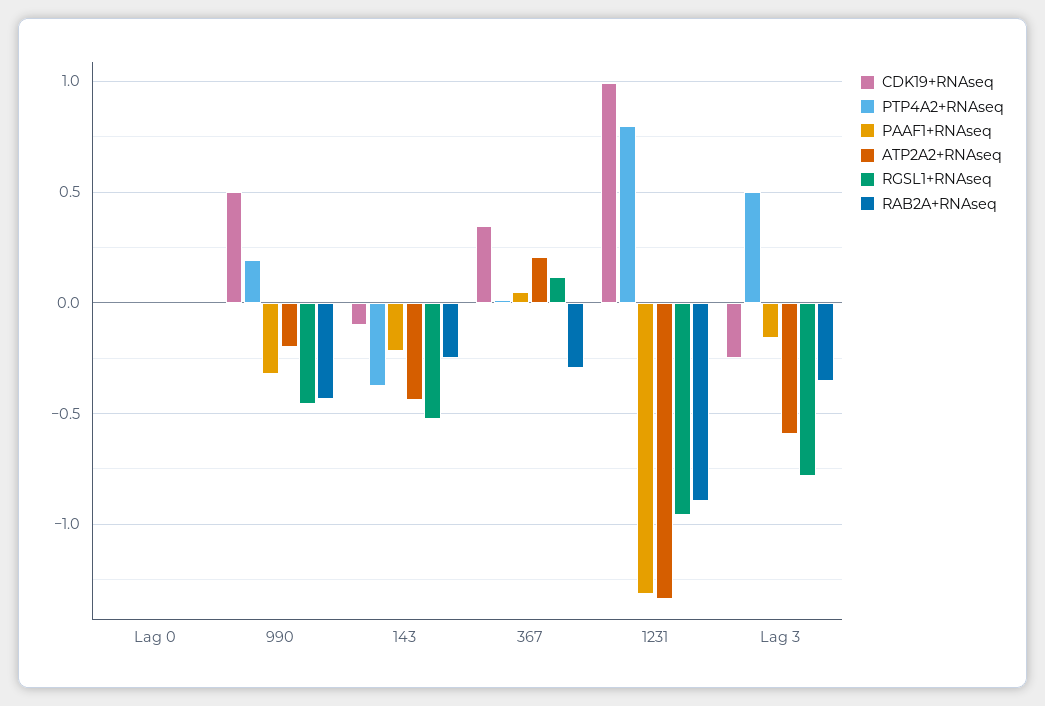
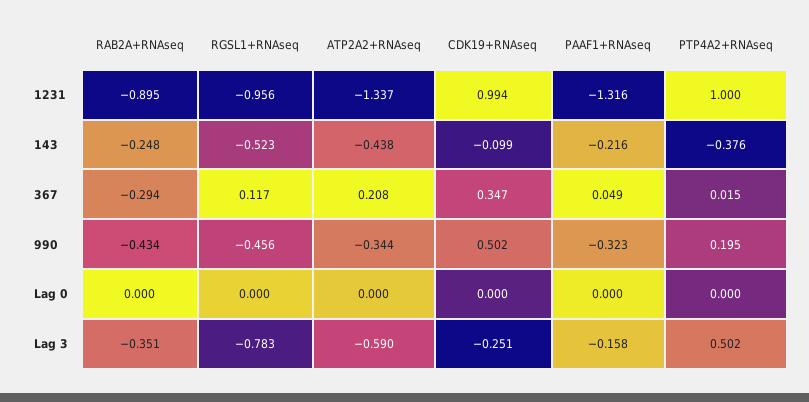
  {
    "CDK19+RNAseq": {
      "Lag 0": 0,
      "990": 0.502,
      "143": -0.099,
      "367": 0.347,
      "1231": 0.994,
      "Lag 3": -0.251
    },
    "PTP4A2+RNAseq": {
      "Lag 0": 0,
      "990": 0.195,
      "143": -0.376,
      "367": 0.015,
-     "1231": 0.8,
+     "1231": 1,
      "Lag 3": 0.502
    },
    "PAAF1+RNAseq": {
      "Lag 0": 0,
      "990": -0.323,
      "143": -0.216,
      "367": 0.049,
      "1231": -1.316,
      "Lag 3": -0.158
    },
    "ATP2A2+RNAseq": {
      "Lag 0": 0,
-     "990": -0.2,
+     "990": -0.344,
      "143": -0.438,
      "367": 0.208,
      "1231": -1.337,
      "Lag 3": -0.59
    },
    "RGSL1+RNAseq": {
      "Lag 0": 0,
      "990": -0.456,
      "143": -0.523,
      "367": 0.117,
      "1231": -0.956,
      "Lag 3": -0.783
    },
    "RAB2A+RNAseq": {
      "Lag 0": 0,
      "990": -0.434,
      "143": -0.248,
      "367": -0.294,
      "1231": -0.895,
      "Lag 3": -0.351
    }
  }

